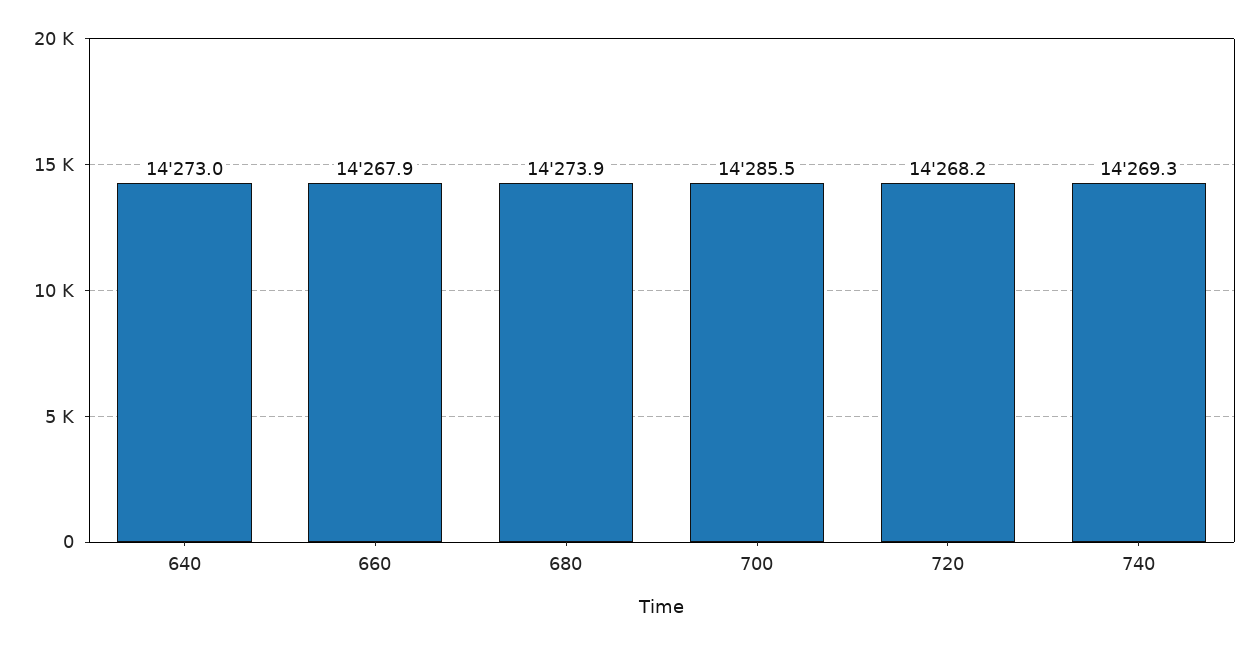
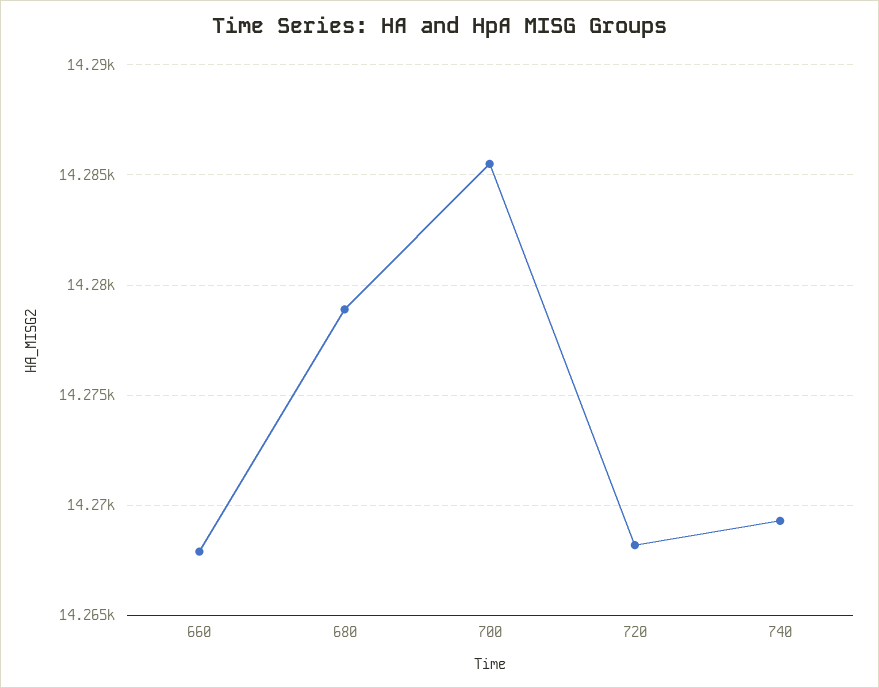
  {
-   "640": 14273,
    "660": 14267.9,
-   "680": 14273.9,
+   "680": 14279,
    "700": 14285.5,
    "720": 14268.2,
    "740": 14269.3
  }

